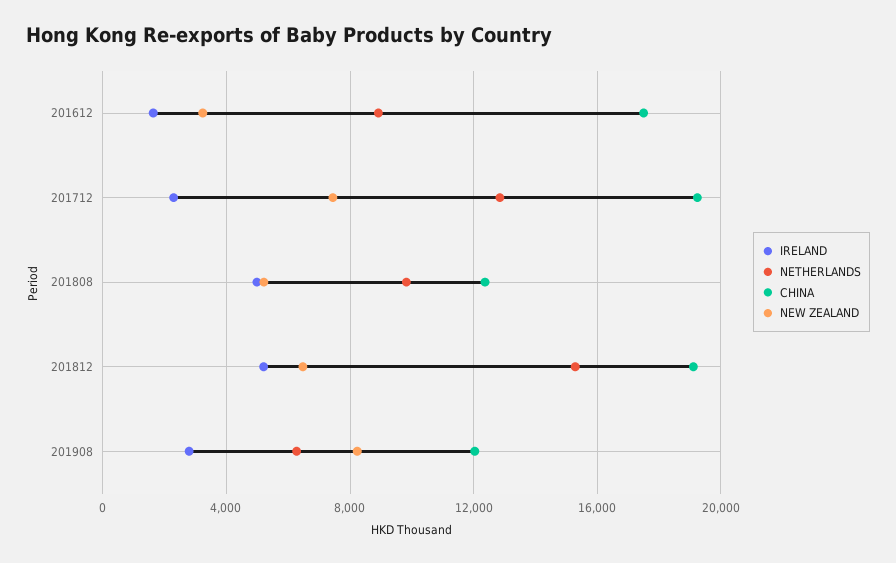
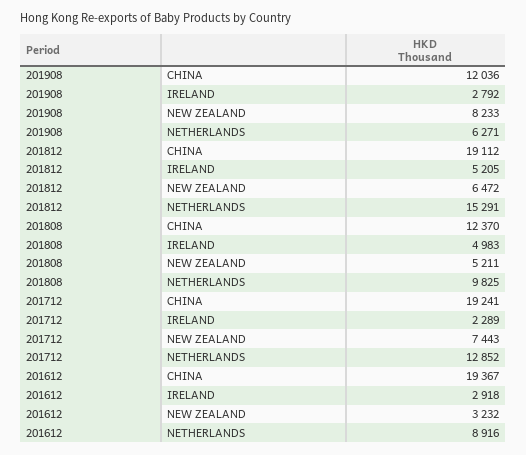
  {
    "IRELAND": {
-     "201612": 1500,
+     "201612": 2918,
      "201712": 2289,
      "201808": 4983,
      "201812": 5205,
      "201908": 2792
    },
    "NETHERLANDS": {
      "201612": 8916,
      "201712": 12852,
      "201808": 9825,
      "201812": 15291,
      "201908": 6271
    },
    "CHINA": {
-     "201612": 17500,
+     "201612": 19367,
      "201712": 19241,
      "201808": 12370,
      "201812": 19112,
      "201908": 12036
    },
    "NEW ZEALAND": {
      "201612": 3232,
      "201712": 7443,
      "201808": 5211,
      "201812": 6472,
      "201908": 8233
    }
  }

